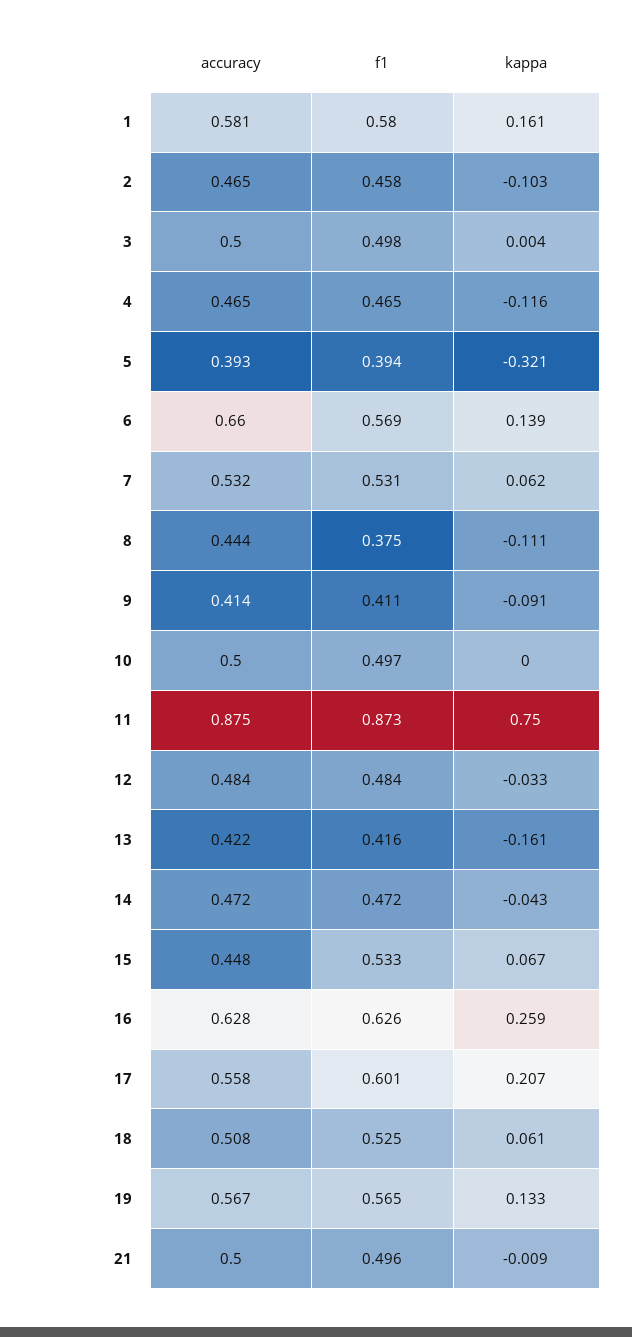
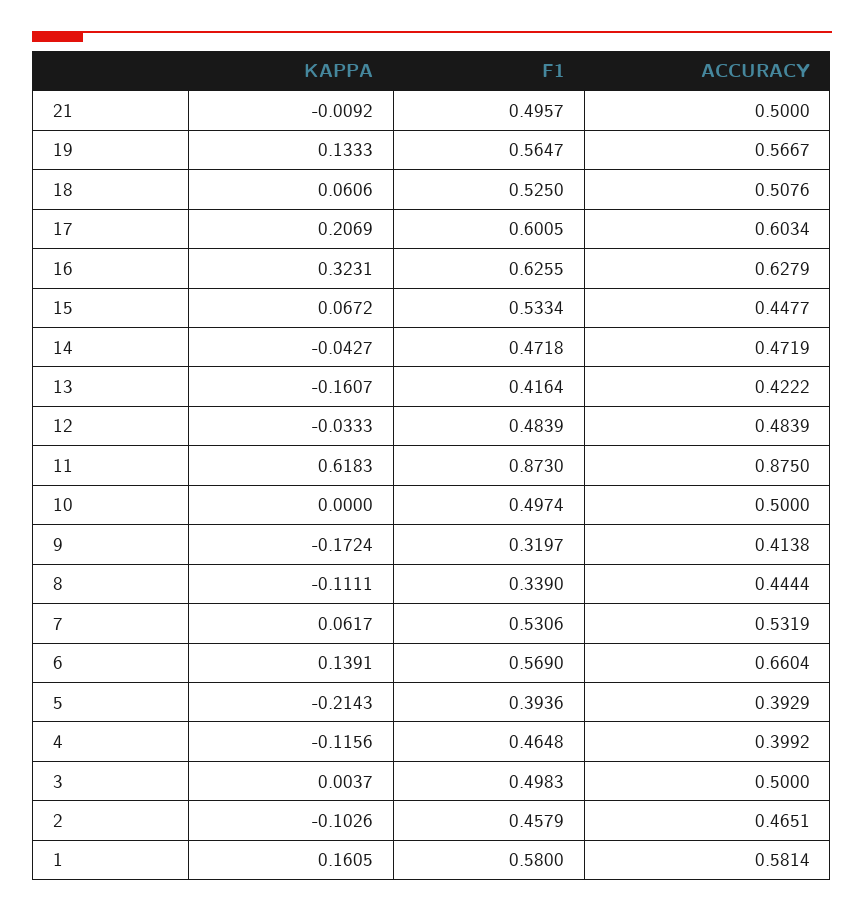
  {
    "accuracy": {
      "1": 0.5814,
      "2": 0.4651,
      "3": 0.5,
-     "4": 0.465,
+     "4": 0.3992,
      "5": 0.3929,
      "6": 0.6604,
      "7": 0.5319,
      "8": 0.4444,
      "9": 0.4138,
      "10": 0.5,
      "11": 0.875,
      "12": 0.4839,
      "13": 0.4222,
      "14": 0.4719,
      "15": 0.4477,
      "16": 0.6279,
-     "17": 0.558,
+     "17": 0.6034,
      "18": 0.5076,
      "19": 0.5667,
      "21": 0.5
    },
    "f1": {
      "1": 0.58,
      "2": 0.4579,
      "3": 0.4983,
      "4": 0.4648,
      "5": 0.3936,
      "6": 0.569,
      "7": 0.5306,
-     "8": 0.375,
+     "8": 0.339,
-     "9": 0.411,
+     "9": 0.3197,
      "10": 0.4974,
      "11": 0.873,
      "12": 0.4839,
      "13": 0.4164,
      "14": 0.4718,
      "15": 0.5334,
      "16": 0.6255,
      "17": 0.6005,
      "18": 0.525,
      "19": 0.5647,
      "21": 0.4957
    },
    "kappa": {
      "1": 0.1605,
      "2": -0.1026,
      "3": 0.0037,
      "4": -0.1156,
-     "5": -0.321,
+     "5": -0.2143,
      "6": 0.1391,
      "7": 0.0617,
      "8": -0.1111,
-     "9": -0.091,
+     "9": -0.1724,
      "10": 0,
-     "11": 0.75,
+     "11": 0.6183,
      "12": -0.0333,
      "13": -0.1607,
      "14": -0.0427,
      "15": 0.0672,
-     "16": 0.259,
+     "16": 0.3231,
      "17": 0.2069,
      "18": 0.0606,
      "19": 0.1333,
      "21": -0.0092
    }
  }

